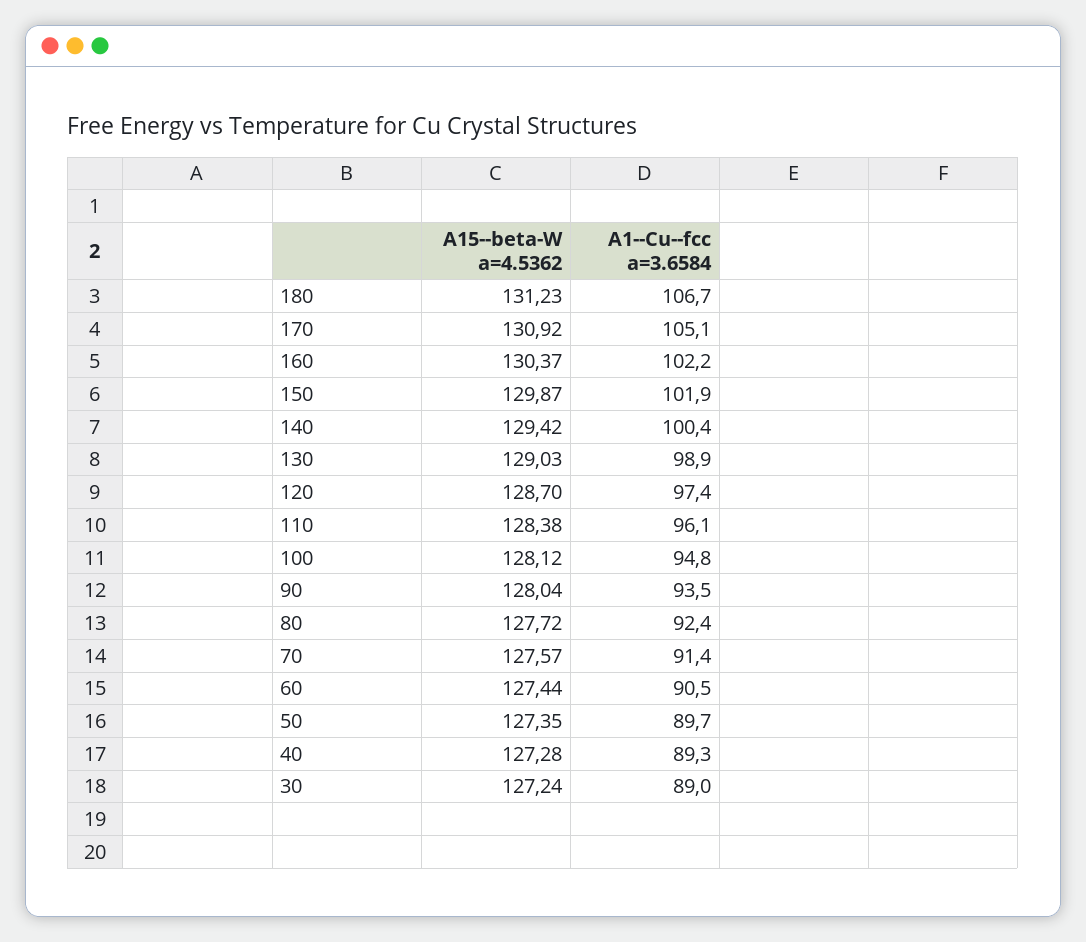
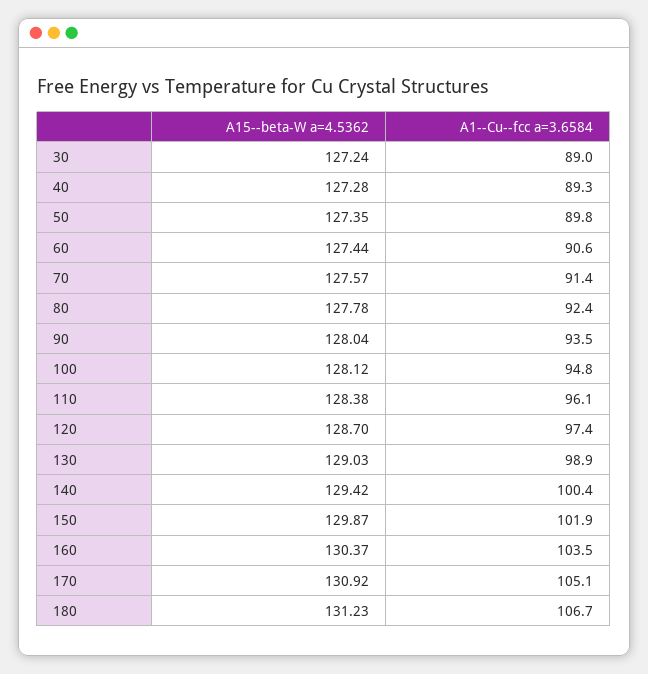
  {
    "A15--beta-W a=4.5362": {
      "180": 131.23,
      "170": 130.92,
      "160": 130.37,
      "150": 129.87,
      "140": 129.42,
      "130": 129.03,
      "120": 128.7,
      "110": 128.38,
      "100": 128.12,
      "90": 128.04,
-     "80": 127.72,
+     "80": 127.78,
      "70": 127.57,
      "60": 127.44,
      "50": 127.35,
      "40": 127.28,
      "30": 127.24
    },
    "A1--Cu--fcc a=3.6584": {
      "180": 106.7,
      "170": 105.1,
-     "160": 102.2,
+     "160": 103.5,
      "150": 101.9,
      "140": 100.4,
      "130": 98.9,
      "120": 97.4,
      "110": 96.1,
      "100": 94.8,
      "90": 93.5,
      "80": 92.4,
      "70": 91.4,
-     "60": 90.5,
+     "60": 90.6,
-     "50": 89.7,
+     "50": 89.8,
      "40": 89.3,
      "30": 89
    }
  }

